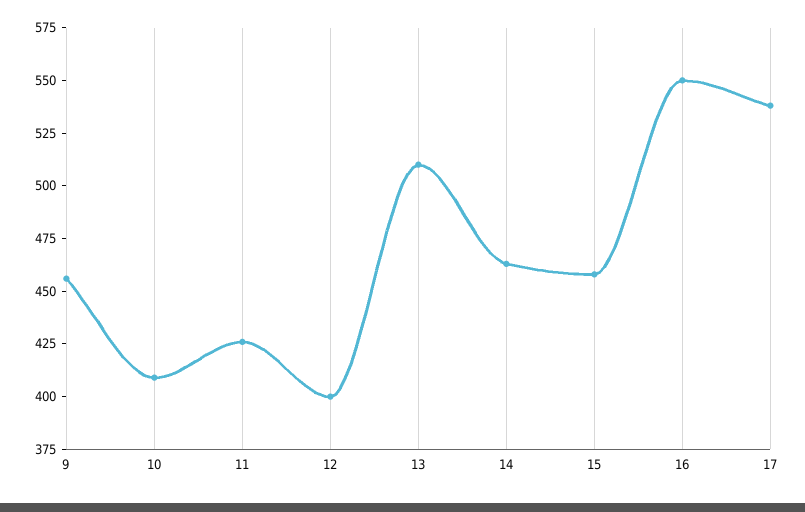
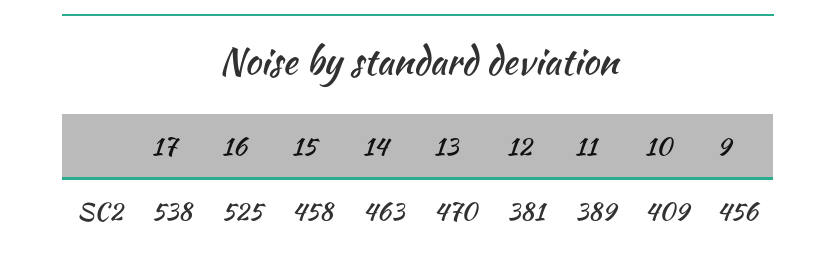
  {
    "9": 456,
    "10": 409,
-   "11": 425,
+   "11": 389,
-   "12": 400,
+   "12": 381,
-   "13": 510,
+   "13": 470,
    "14": 463,
    "15": 458,
-   "16": 550,
+   "16": 525,
    "17": 538
  }

